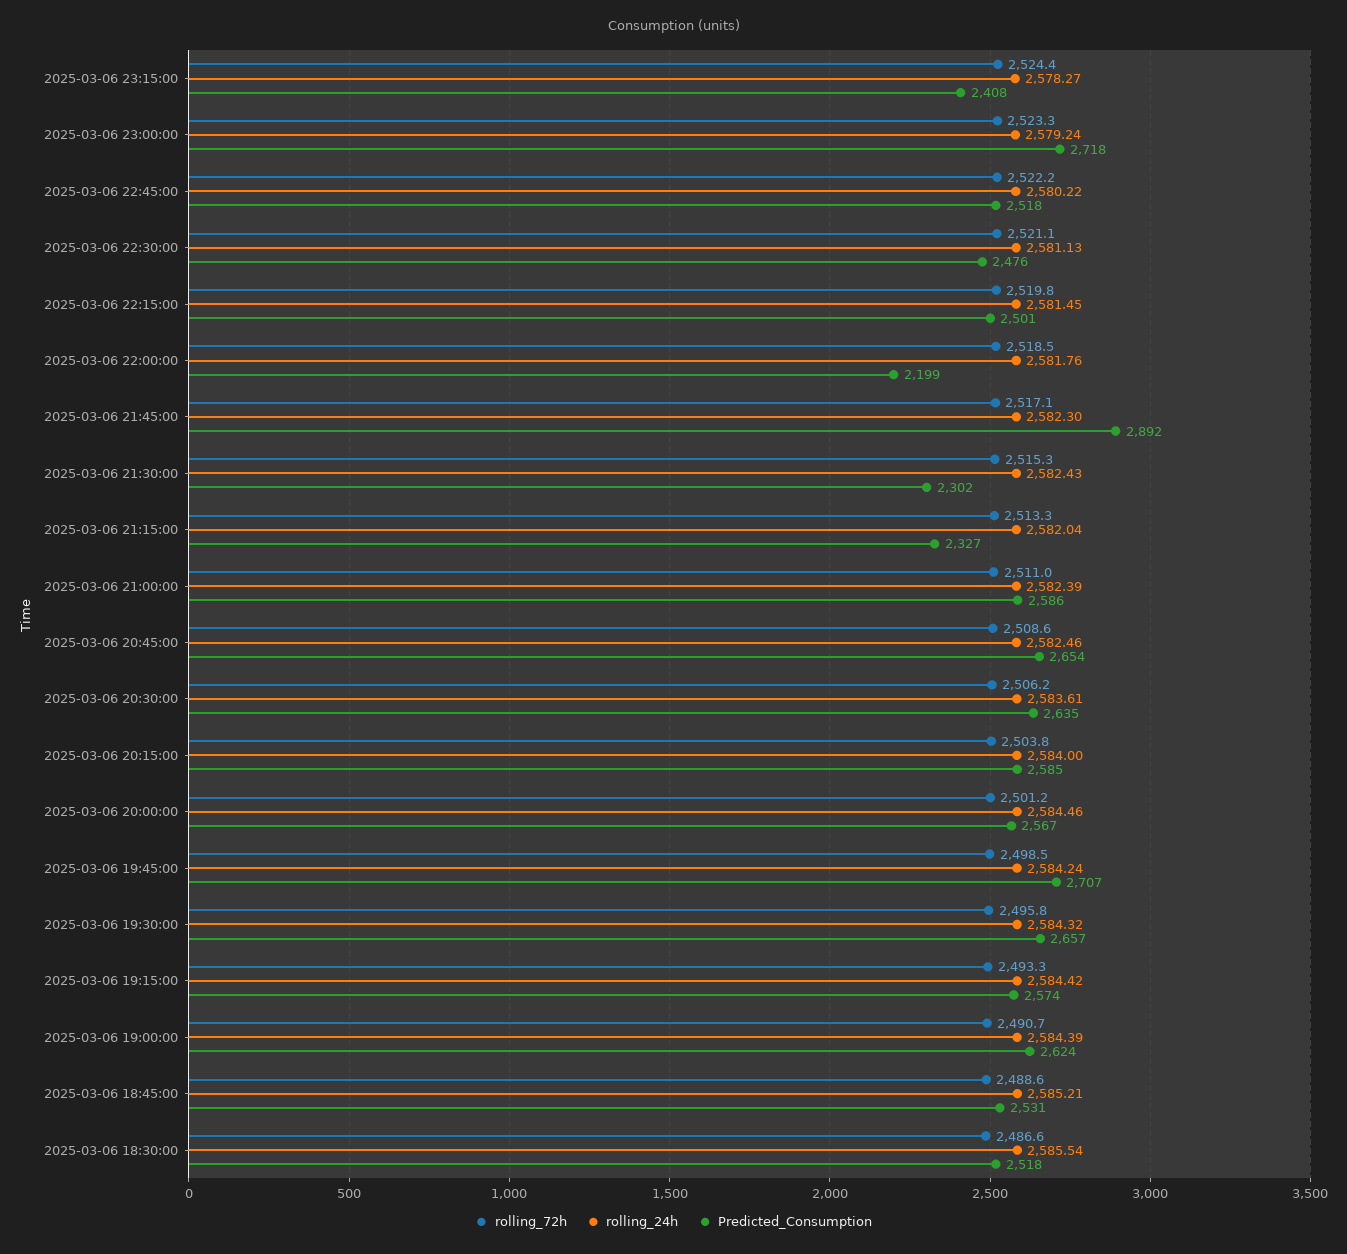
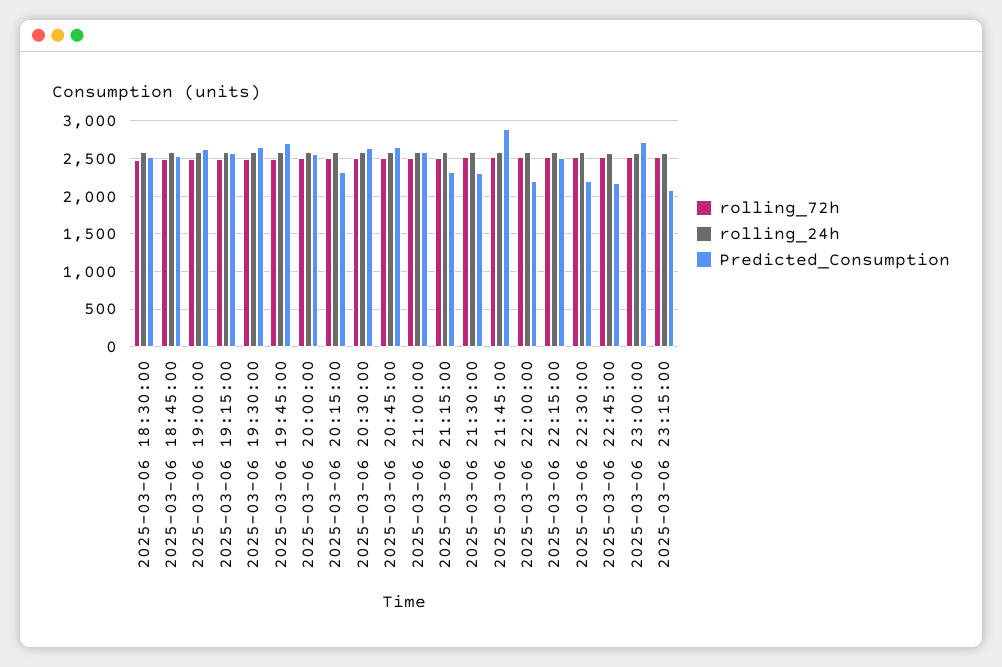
  {
    "rolling_72h": {
      "2025-03-06 23:15:00": 2524.4,
      "2025-03-06 23:00:00": 2523.3,
      "2025-03-06 22:45:00": 2522.2,
      "2025-03-06 22:30:00": 2521.1,
      "2025-03-06 22:15:00": 2519.8,
      "2025-03-06 22:00:00": 2518.5,
      "2025-03-06 21:45:00": 2517.1,
      "2025-03-06 21:30:00": 2515.3,
      "2025-03-06 21:15:00": 2513.3,
      "2025-03-06 21:00:00": 2511,
      "2025-03-06 20:45:00": 2508.6,
      "2025-03-06 20:30:00": 2506.2,
      "2025-03-06 20:15:00": 2503.8,
      "2025-03-06 20:00:00": 2501.2,
      "2025-03-06 19:45:00": 2498.5,
      "2025-03-06 19:30:00": 2495.8,
      "2025-03-06 19:15:00": 2493.3,
      "2025-03-06 19:00:00": 2490.7,
      "2025-03-06 18:45:00": 2488.6,
      "2025-03-06 18:30:00": 2486.6
    },
    "rolling_24h": {
      "2025-03-06 23:15:00": 2578.27,
      "2025-03-06 23:00:00": 2579.24,
      "2025-03-06 22:45:00": 2580.22,
      "2025-03-06 22:30:00": 2581.13,
      "2025-03-06 22:15:00": 2581.45,
      "2025-03-06 22:00:00": 2581.76,
      "2025-03-06 21:45:00": 2582.3,
      "2025-03-06 21:30:00": 2582.43,
      "2025-03-06 21:15:00": 2582.04,
      "2025-03-06 21:00:00": 2582.39,
      "2025-03-06 20:45:00": 2582.46,
      "2025-03-06 20:30:00": 2583.61,
      "2025-03-06 20:15:00": 2584,
      "2025-03-06 20:00:00": 2584.46,
      "2025-03-06 19:45:00": 2584.24,
      "2025-03-06 19:30:00": 2584.32,
      "2025-03-06 19:15:00": 2584.42,
      "2025-03-06 19:00:00": 2584.39,
      "2025-03-06 18:45:00": 2585.21,
      "2025-03-06 18:30:00": 2585.54
    },
    "Predicted_Consumption": {
-     "2025-03-06 23:15:00": 2408,
+     "2025-03-06 23:15:00": 2100,
      "2025-03-06 23:00:00": 2718,
-     "2025-03-06 22:45:00": 2518,
+     "2025-03-06 22:45:00": 2200,
-     "2025-03-06 22:30:00": 2476,
+     "2025-03-06 22:30:00": 2200,
      "2025-03-06 22:15:00": 2501,
      "2025-03-06 22:00:00": 2199,
      "2025-03-06 21:45:00": 2892,
      "2025-03-06 21:30:00": 2302,
      "2025-03-06 21:15:00": 2327,
      "2025-03-06 21:00:00": 2586,
      "2025-03-06 20:45:00": 2654,
      "2025-03-06 20:30:00": 2635,
-     "2025-03-06 20:15:00": 2585,
+     "2025-03-06 20:15:00": 2300,
      "2025-03-06 20:00:00": 2567,
      "2025-03-06 19:45:00": 2707,
      "2025-03-06 19:30:00": 2657,
      "2025-03-06 19:15:00": 2574,
      "2025-03-06 19:00:00": 2624,
      "2025-03-06 18:45:00": 2531,
      "2025-03-06 18:30:00": 2518
    }
  }

